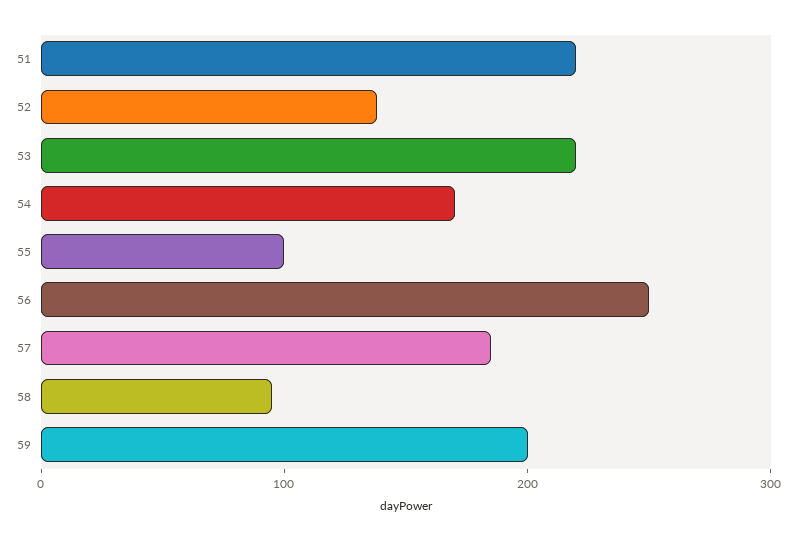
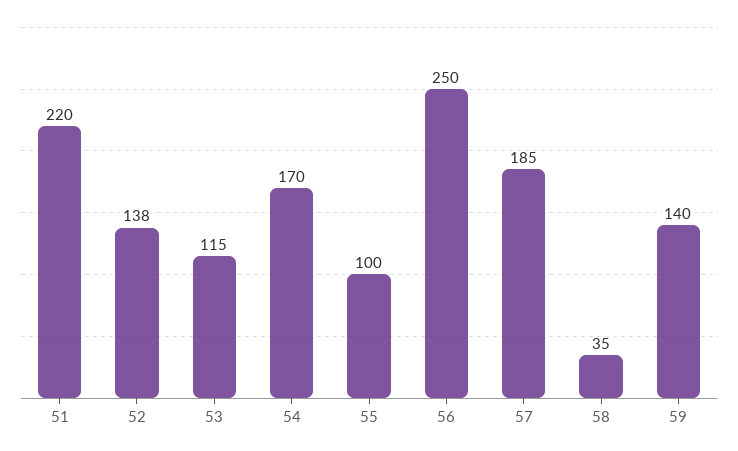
  {
    "51": 220,
    "52": 138,
-   "53": 220,
+   "53": 115,
    "54": 170,
    "55": 100,
    "56": 250,
    "57": 185,
-   "58": 100,
+   "58": 35,
-   "59": 200
+   "59": 140
  }

